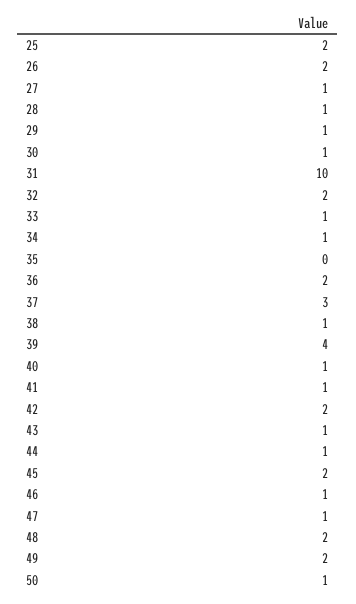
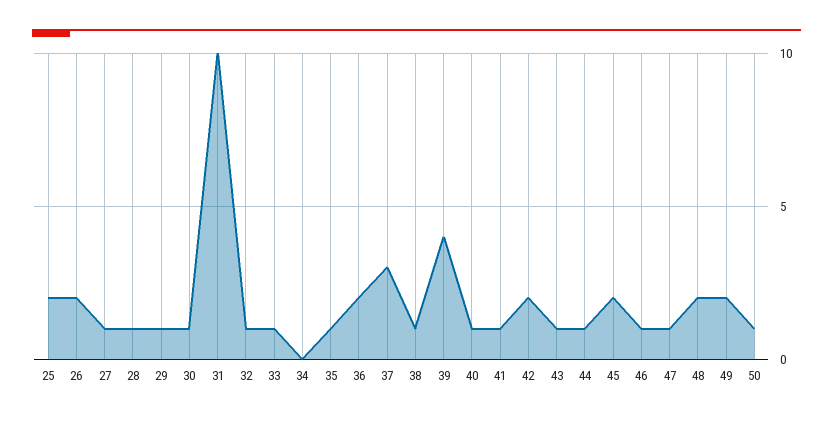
  {
    "25": 2,
    "26": 2,
    "27": 1,
    "28": 1,
    "29": 1,
    "30": 1,
    "31": 10,
-   "32": 2,
+   "32": 1,
    "33": 1,
-   "34": 1,
+   "34": 0,
-   "35": 0,
+   "35": 1,
    "36": 2,
    "37": 3,
    "38": 1,
    "39": 4,
    "40": 1,
    "41": 1,
    "42": 2,
    "43": 1,
    "44": 1,
    "45": 2,
    "46": 1,
    "47": 1,
    "48": 2,
    "49": 2,
    "50": 1
  }

